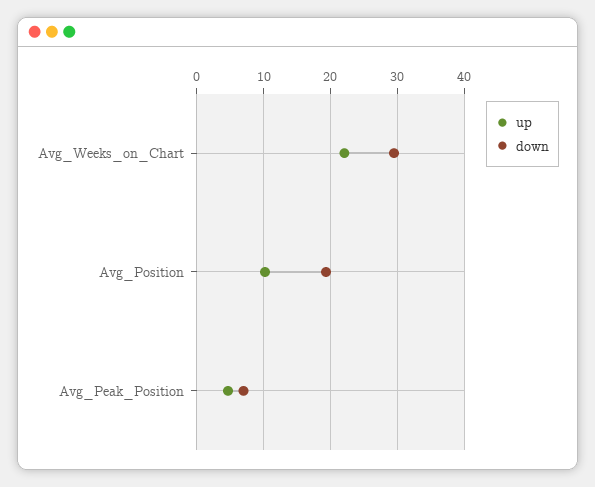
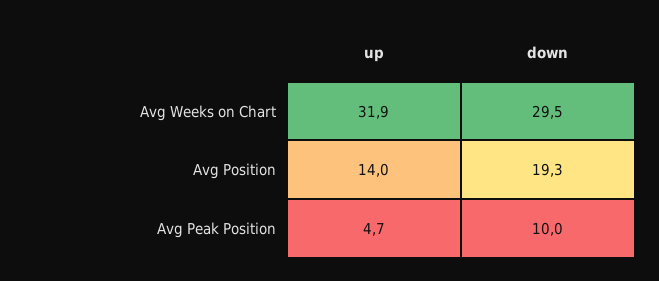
  {
    "up": {
-     "Avg_Weeks_on_Chart": 22,
+     "Avg_Weeks_on_Chart": 31.9,
-     "Avg_Position": 10,
+     "Avg_Position": 14,
      "Avg_Peak_Position": 4.7
    },
    "down": {
      "Avg_Weeks_on_Chart": 29.5,
      "Avg_Position": 19.3,
-     "Avg_Peak_Position": 7
+     "Avg_Peak_Position": 10
    }
  }

